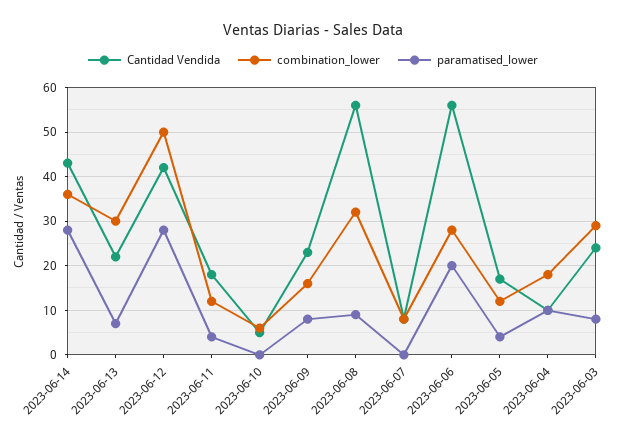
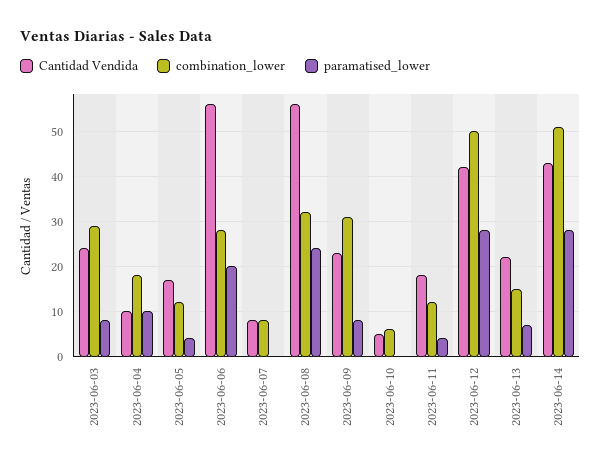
  {
    "Cantidad Vendida": {
      "2023-06-14": 45,
      "2023-06-13": 20,
      "2023-06-12": 40,
      "2023-06-11": 20,
      "2023-06-10": 5,
      "2023-06-09": 25,
      "2023-06-08": 55,
      "2023-06-07": 10,
      "2023-06-06": 55,
      "2023-06-05": 15,
      "2023-06-04": 10,
      "2023-06-03": 25
    },
    "combination_lower": {
-     "2023-06-14": 35,
+     "2023-06-14": 50,
-     "2023-06-13": 30,
+     "2023-06-13": 15,
      "2023-06-12": 50,
      "2023-06-11": 10,
      "2023-06-10": 5,
-     "2023-06-09": 15,
+     "2023-06-09": 30,
      "2023-06-08": 30,
      "2023-06-07": 10,
      "2023-06-06": 30,
      "2023-06-05": 10,
      "2023-06-04": 20,
      "2023-06-03": 30
    },
    "paramatised_lower": {
      "2023-06-14": 30,
      "2023-06-13": 5,
      "2023-06-12": 30,
      "2023-06-11": 5,
      "2023-06-10": 0,
      "2023-06-09": 10,
-     "2023-06-08": 10,
+     "2023-06-08": 25,
      "2023-06-07": 0,
      "2023-06-06": 20,
      "2023-06-05": 5,
      "2023-06-04": 10,
      "2023-06-03": 10
    }
  }

